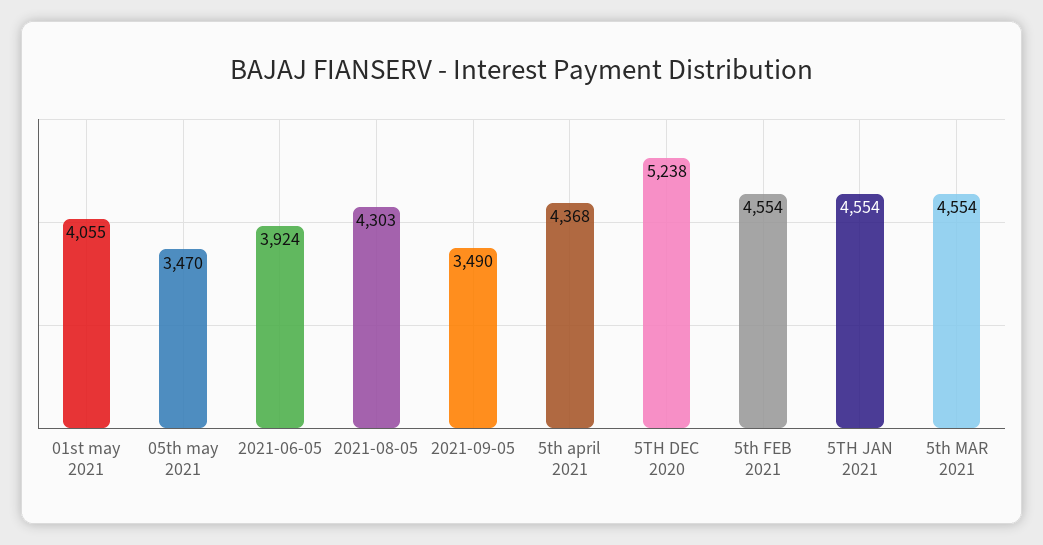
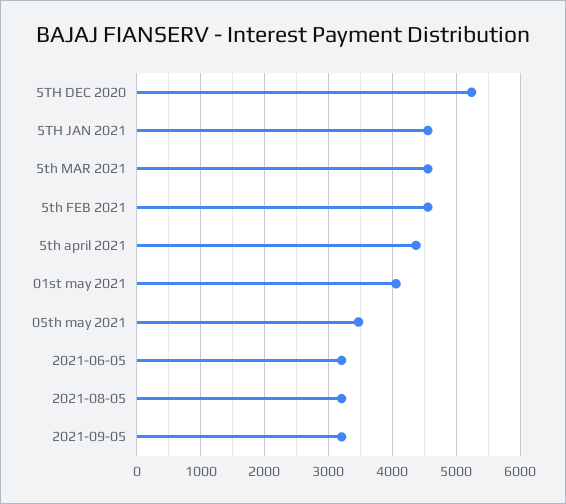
  {
    "01st may 2021": 4055,
    "05th may 2021": 3470,
-   "2021-06-05": 3924,
+   "2021-06-05": 3200,
-   "2021-08-05": 4303,
+   "2021-08-05": 3200,
-   "2021-09-05": 3490,
+   "2021-09-05": 3200,
    "5th april 2021": 4368,
    "5TH DEC 2020": 5238,
    "5th FEB 2021": 4554,
    "5TH JAN 2021": 4554,
    "5th MAR 2021": 4554
  }

